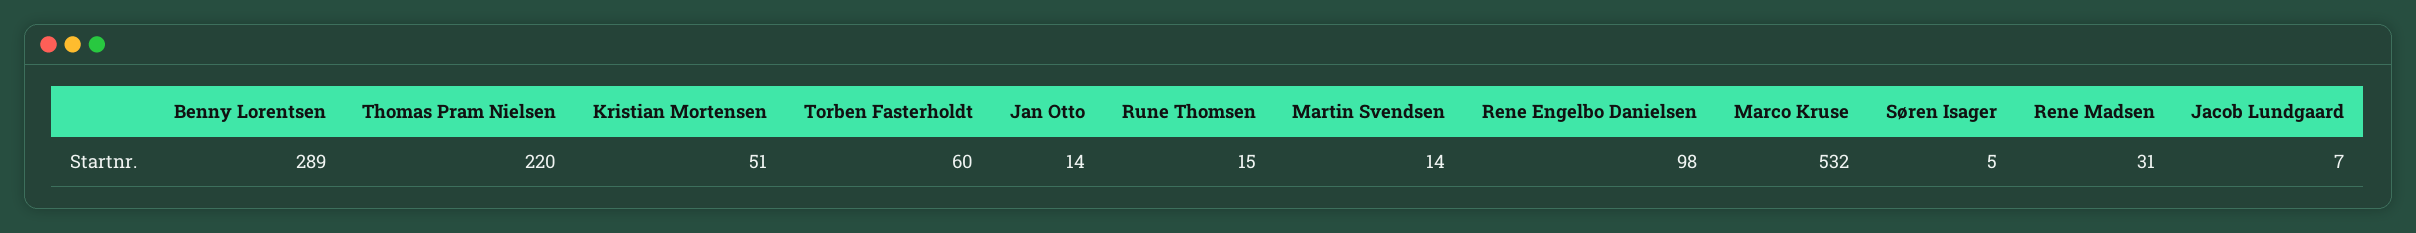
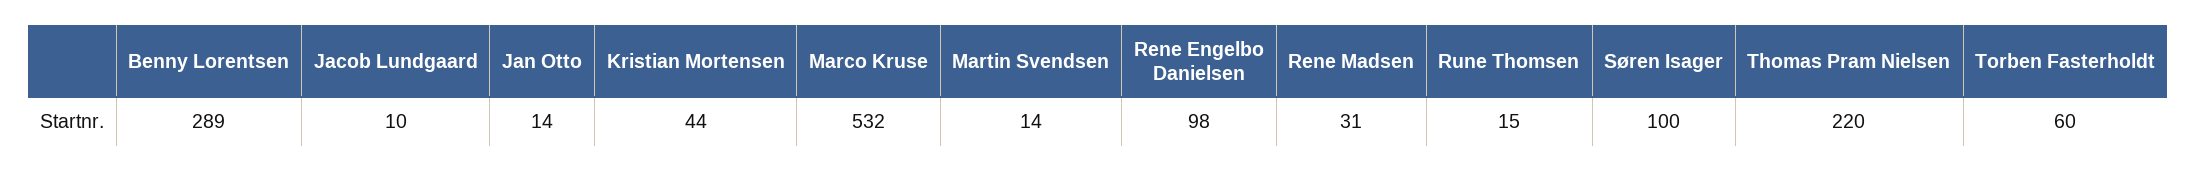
  {
    "Benny Lorentsen": 289,
    "Thomas Pram Nielsen": 220,
-   "Kristian Mortensen": 51,
+   "Kristian Mortensen": 44,
    "Torben Fasterholdt": 60,
    "Jan Otto": 14,
    "Rune Thomsen": 15,
    "Martin Svendsen": 14,
    "Rene Engelbo Danielsen": 98,
    "Marco Kruse": 532,
-   "Søren Isager": 5,
+   "Søren Isager": 100,
    "Rene Madsen": 31,
-   "Jacob Lundgaard": 7
+   "Jacob Lundgaard": 10
  }

